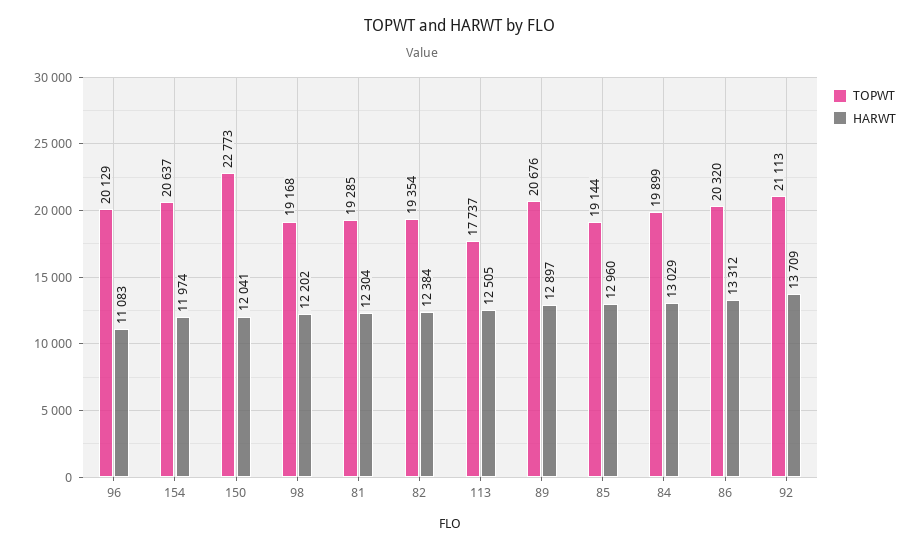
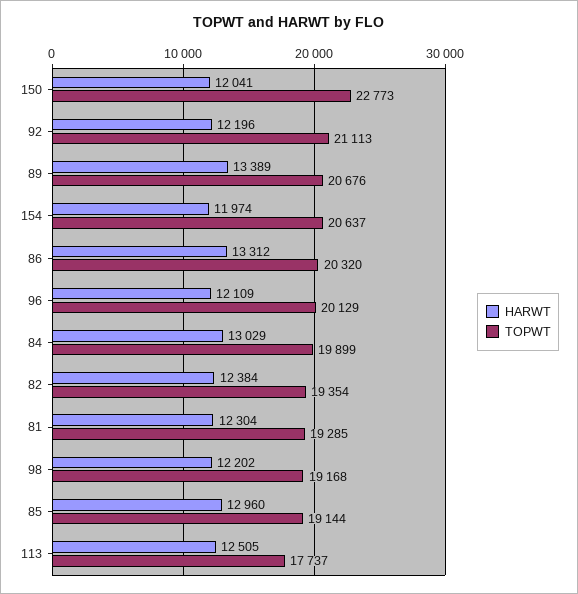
  {
    "TOPWT": {
      "96": 20129,
      "154": 20637,
      "150": 22773,
      "98": 19168,
      "81": 19285,
      "82": 19354,
      "113": 17737,
      "89": 20676,
      "85": 19144,
      "84": 19899,
      "86": 20320,
      "92": 21113
    },
    "HARWT": {
-     "96": 11083,
+     "96": 12109,
      "154": 11974,
      "150": 12041,
      "98": 12202,
      "81": 12304,
      "82": 12384,
      "113": 12505,
-     "89": 12897,
+     "89": 13389,
      "85": 12960,
      "84": 13029,
      "86": 13312,
-     "92": 13709
+     "92": 12196
    }
  }

